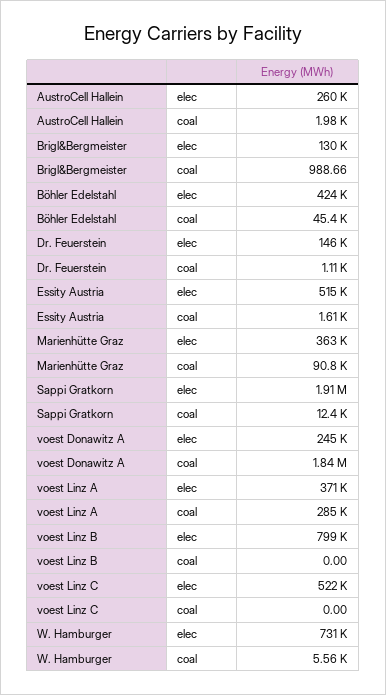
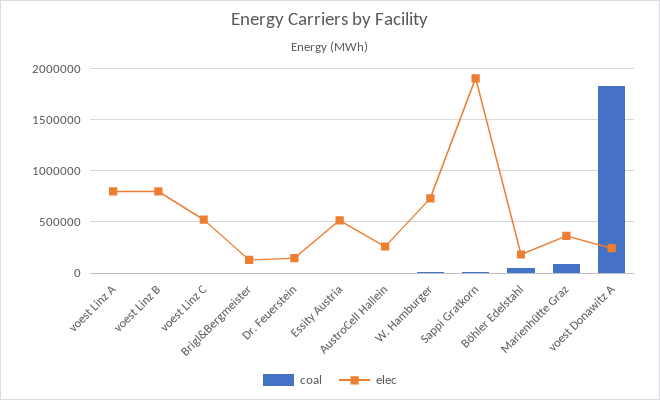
  {
    "elec": {
      "AustroCell Hallein": 260000,
      "Brigl&Bergmeister": 130000,
-     "Böhler Edelstahl": 424000,
+     "Böhler Edelstahl": 200000,
      "Dr. Feuerstein": 146000,
      "Essity Austria": 515000,
      "Marienhütte Graz": 363000,
      "Sappi Gratkorn": 1910000,
      "voest Donawitz A": 245000,
-     "voest Linz A": 371000,
+     "voest Linz A": 800000,
      "voest Linz B": 799000,
      "voest Linz C": 522000,
      "W. Hamburger": 731000
    },
    "coal": {
      "AustroCell Hallein": 1980,
      "Brigl&Bergmeister": 988.66,
      "Böhler Edelstahl": 45400,
      "Dr. Feuerstein": 1110,
      "Essity Austria": 1610,
      "Marienhütte Graz": 90800,
      "Sappi Gratkorn": 12400,
      "voest Donawitz A": 1840000,
-     "voest Linz A": 285000,
+     "voest Linz A": 0,
      "voest Linz B": 0,
      "voest Linz C": 0,
      "W. Hamburger": 5560
    }
  }

